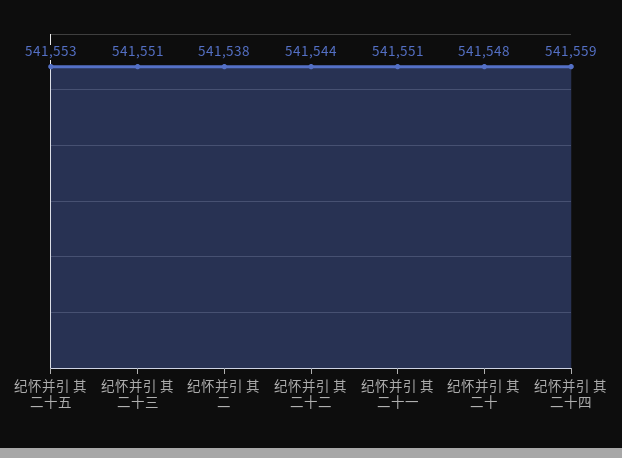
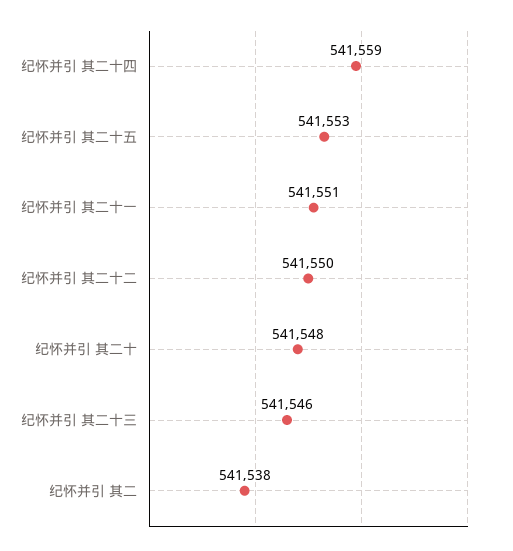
  {
    "纪怀并引 其二十五": 541553,
-   "纪怀并引 其二十三": 541551,
+   "纪怀并引 其二十三": 541546,
    "纪怀并引 其二": 541538,
-   "纪怀并引 其二十二": 541544,
+   "纪怀并引 其二十二": 541550,
    "纪怀并引 其二十一": 541551,
    "纪怀并引 其二十": 541548,
    "纪怀并引 其二十四": 541559
  }

